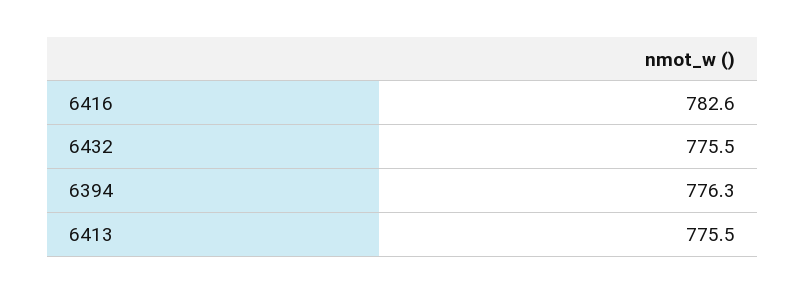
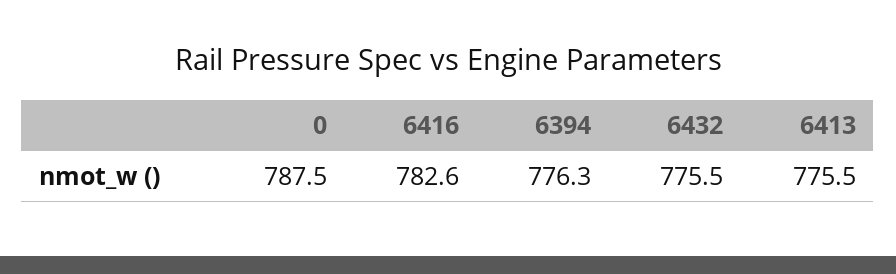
  {
    "6416": 782.6,
    "6432": 775.5,
    "6394": 776.3,
-   "6413": 775.5
+   "6413": 775.5,
+   "0": 787.5
  }

